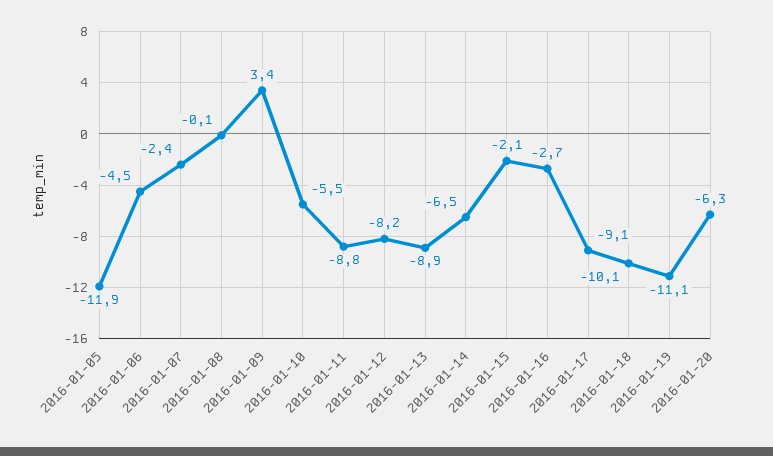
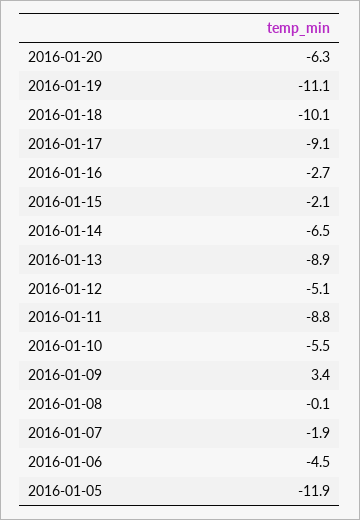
  {
    "2016-01-05": -11.9,
    "2016-01-06": -4.5,
-   "2016-01-07": -2.4,
+   "2016-01-07": -1.9,
    "2016-01-08": -0.1,
    "2016-01-09": 3.4,
    "2016-01-10": -5.5,
    "2016-01-11": -8.8,
-   "2016-01-12": -8.2,
+   "2016-01-12": -5.1,
    "2016-01-13": -8.9,
    "2016-01-14": -6.5,
    "2016-01-15": -2.1,
    "2016-01-16": -2.7,
    "2016-01-17": -9.1,
    "2016-01-18": -10.1,
    "2016-01-19": -11.1,
    "2016-01-20": -6.3
  }

